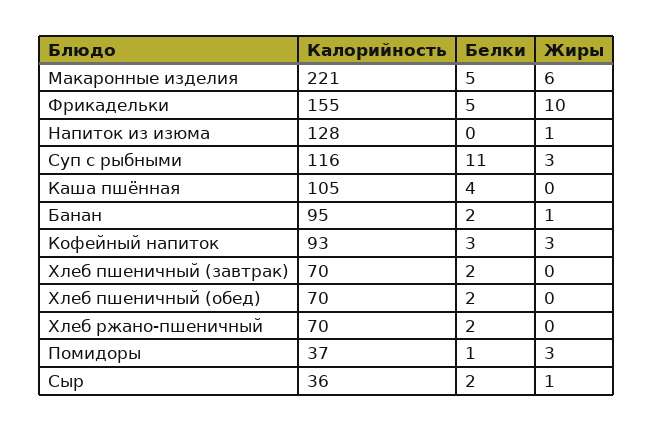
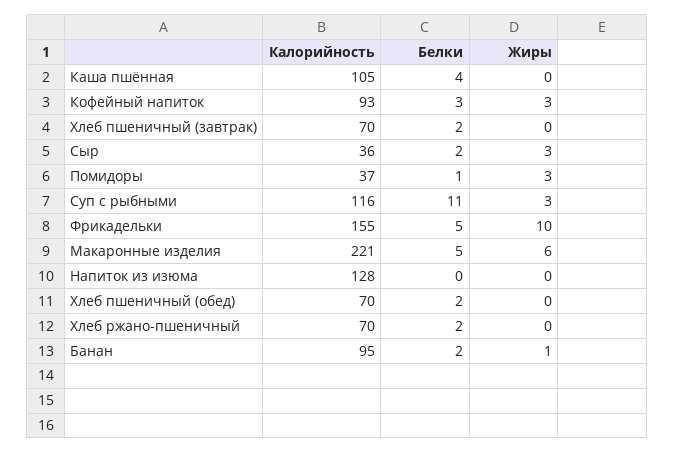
  {
    "Калорийность": {
      "Макаронные изделия": 221,
      "Фрикадельки": 155,
      "Напиток из изюма": 128,
      "Суп с рыбными": 116,
      "Каша пшённая": 105,
      "Банан": 95,
      "Кофейный напиток": 93,
      "Хлеб пшеничный (завтрак)": 70,
      "Хлеб пшеничный (обед)": 70,
      "Хлеб ржано-пшеничный": 70,
      "Помидоры": 37,
      "Сыр": 36
    },
    "Белки": {
      "Макаронные изделия": 5,
      "Фрикадельки": 5,
      "Напиток из изюма": 0,
      "Суп с рыбными": 11,
      "Каша пшённая": 4,
      "Банан": 2,
      "Кофейный напиток": 3,
      "Хлеб пшеничный (завтрак)": 2,
      "Хлеб пшеничный (обед)": 2,
      "Хлеб ржано-пшеничный": 2,
      "Помидоры": 1,
      "Сыр": 2
    },
    "Жиры": {
      "Макаронные изделия": 6,
      "Фрикадельки": 10,
-     "Напиток из изюма": 1,
+     "Напиток из изюма": 0,
      "Суп с рыбными": 3,
      "Каша пшённая": 0,
      "Банан": 1,
      "Кофейный напиток": 3,
      "Хлеб пшеничный (завтрак)": 0,
      "Хлеб пшеничный (обед)": 0,
      "Хлеб ржано-пшеничный": 0,
      "Помидоры": 3,
-     "Сыр": 1
+     "Сыр": 3
    }
  }

